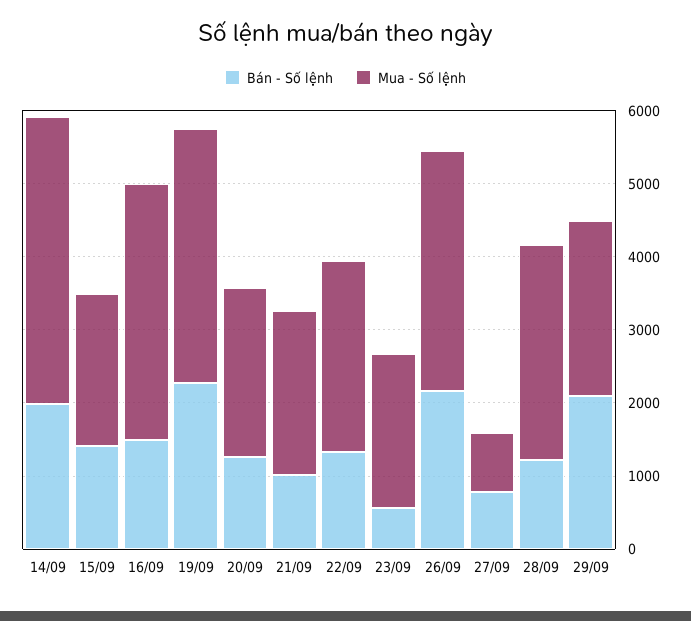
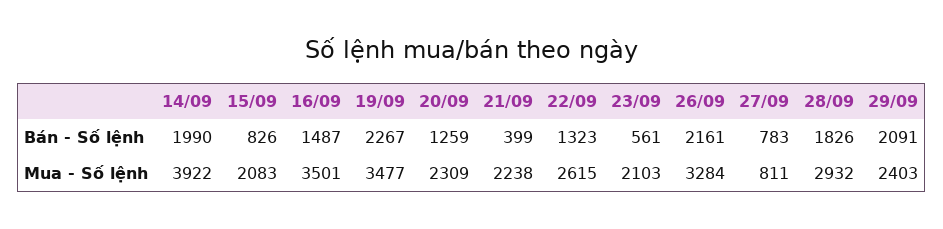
  {
    "Bán - Số lệnh": {
      "14/09": 1990,
-     "15/09": 1400,
+     "15/09": 826,
      "16/09": 1487,
      "19/09": 2267,
      "20/09": 1259,
-     "21/09": 1000,
+     "21/09": 399,
      "22/09": 1323,
      "23/09": 561,
      "26/09": 2161,
      "27/09": 783,
-     "28/09": 1200,
+     "28/09": 1826,
      "29/09": 2091
    },
    "Mua - Số lệnh": {
      "14/09": 3922,
      "15/09": 2083,
      "16/09": 3501,
      "19/09": 3477,
      "20/09": 2309,
      "21/09": 2238,
      "22/09": 2615,
      "23/09": 2103,
      "26/09": 3284,
      "27/09": 811,
      "28/09": 2932,
      "29/09": 2403
    }
  }

